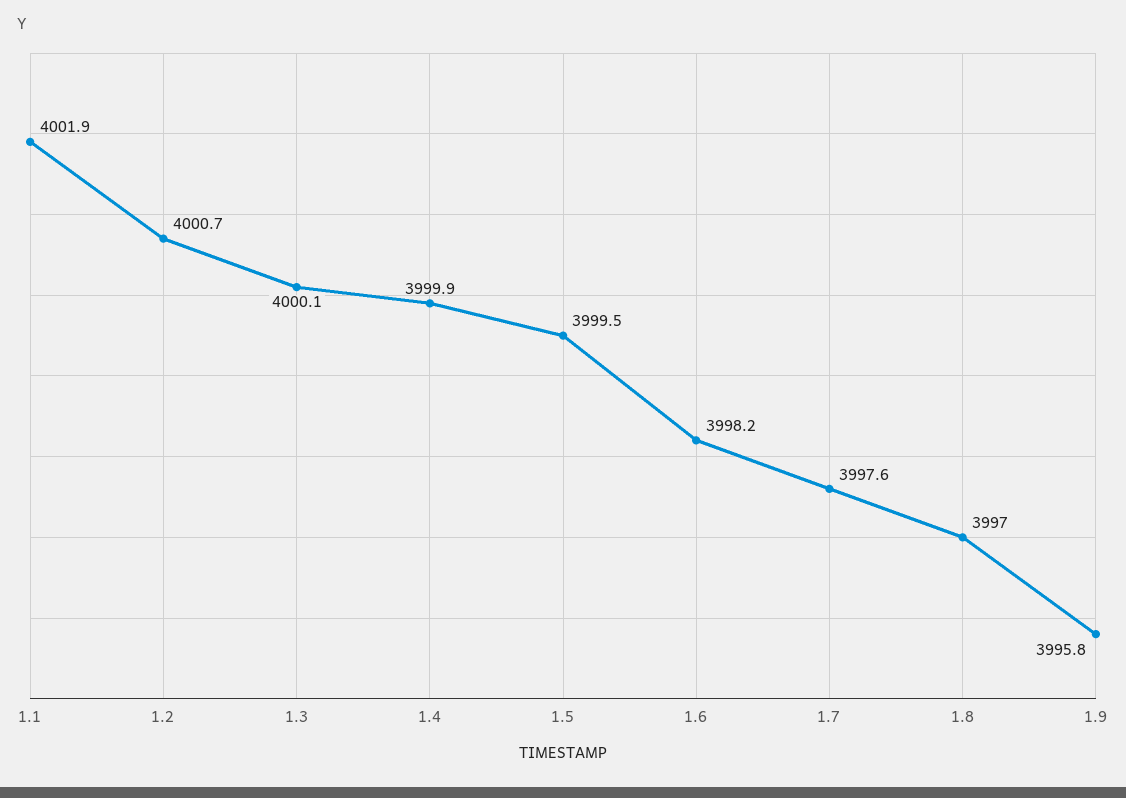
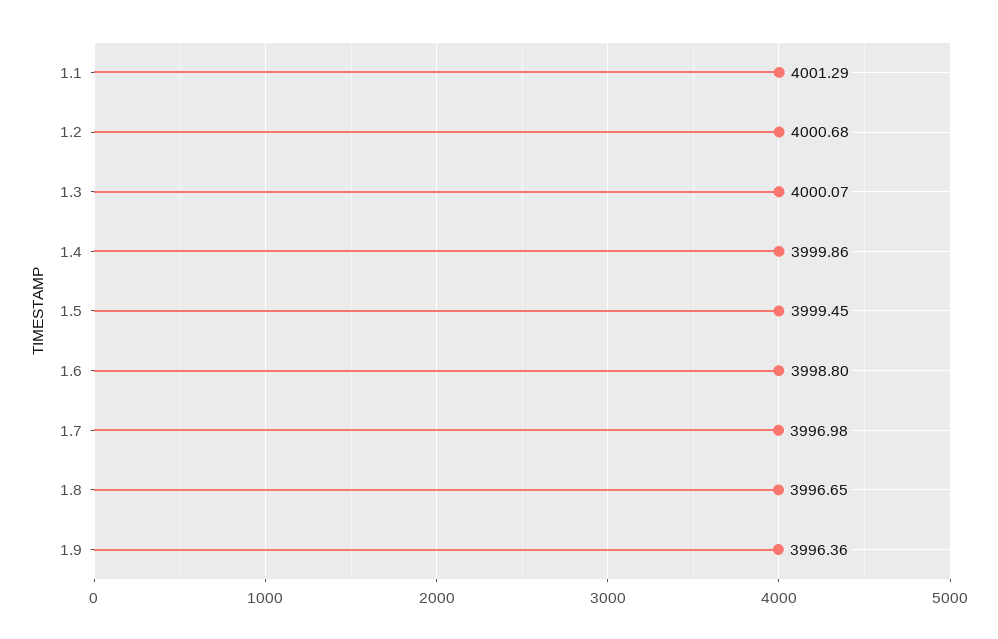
  {
-   "1.1": 4001.9,
+   "1.1": 4001.29,
    "1.2": 4000.68,
    "1.3": 4000.07,
    "1.4": 3999.86,
    "1.5": 3999.45,
-   "1.6": 3998.2,
+   "1.6": 3998.8,
-   "1.7": 3997.6,
+   "1.7": 3996.98,
-   "1.8": 3997,
+   "1.8": 3996.65,
-   "1.9": 3995.8
+   "1.9": 3996.36
  }

